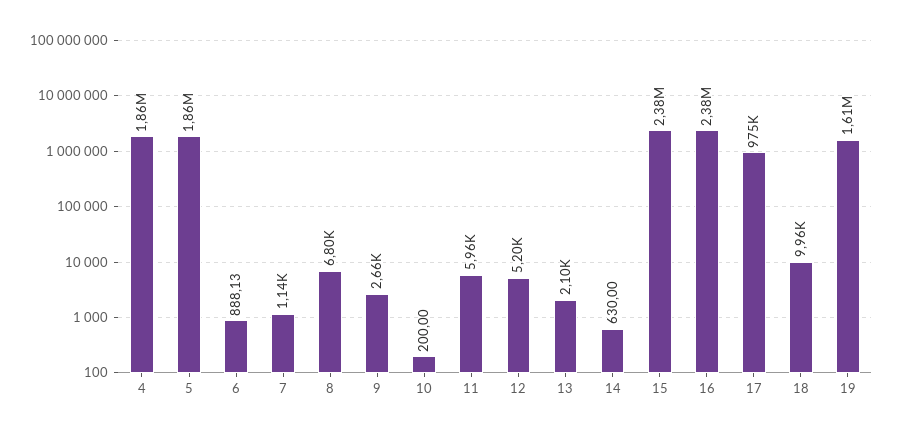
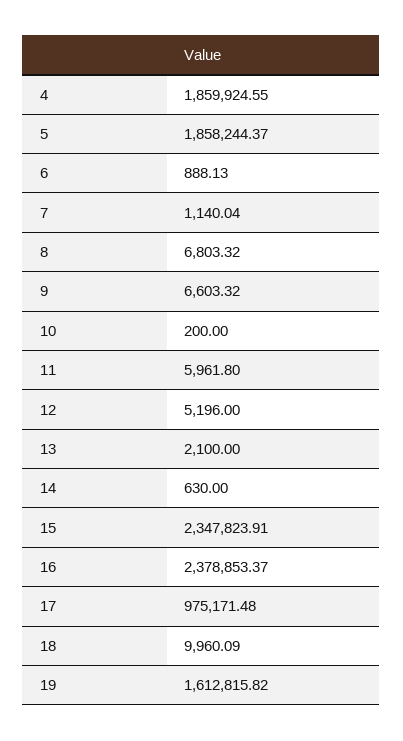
  {
    "4": 1859924.55,
    "5": 1858244.37,
    "6": 888.13,
    "7": 1140.04,
    "8": 6803.32,
-   "9": 2660,
+   "9": 6603.32,
    "10": 200,
    "11": 5961.8,
    "12": 5196,
    "13": 2100,
    "14": 630,
-   "15": 2380000,
+   "15": 2347823.91,
    "16": 2378853.37,
    "17": 975171.48,
    "18": 9960.09,
    "19": 1612815.82
  }

